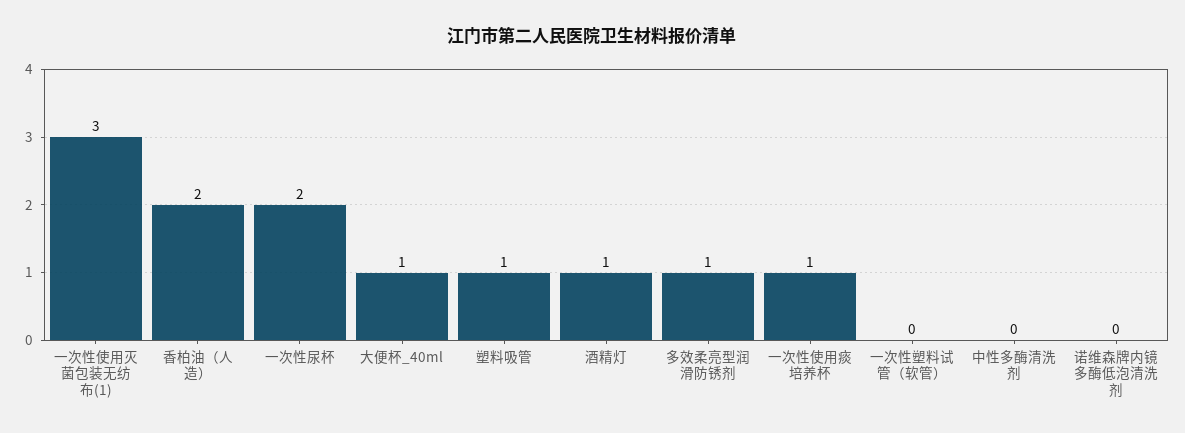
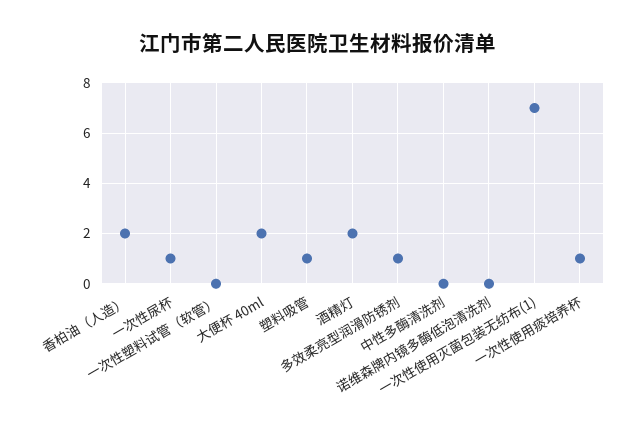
  {
-   "一次性使用灭菌包装无纺布(1)": 3,
+   "一次性使用灭菌包装无纺布(1)": 7,
    "香柏油（人造）": 2,
-   "一次性尿杯": 2,
+   "一次性尿杯": 1,
-   "大便杯_40ml": 1,
+   "大便杯_40ml": 2,
    "塑料吸管": 1,
-   "酒精灯": 1,
+   "酒精灯": 2,
    "多效柔亮型润滑防锈剂": 1,
    "一次性使用痰培养杯": 1,
    "一次性塑料试管（软管）": 0,
    "中性多酶清洗剂": 0,
    "诺维森牌内镜多酶低泡清洗剂": 0
  }

